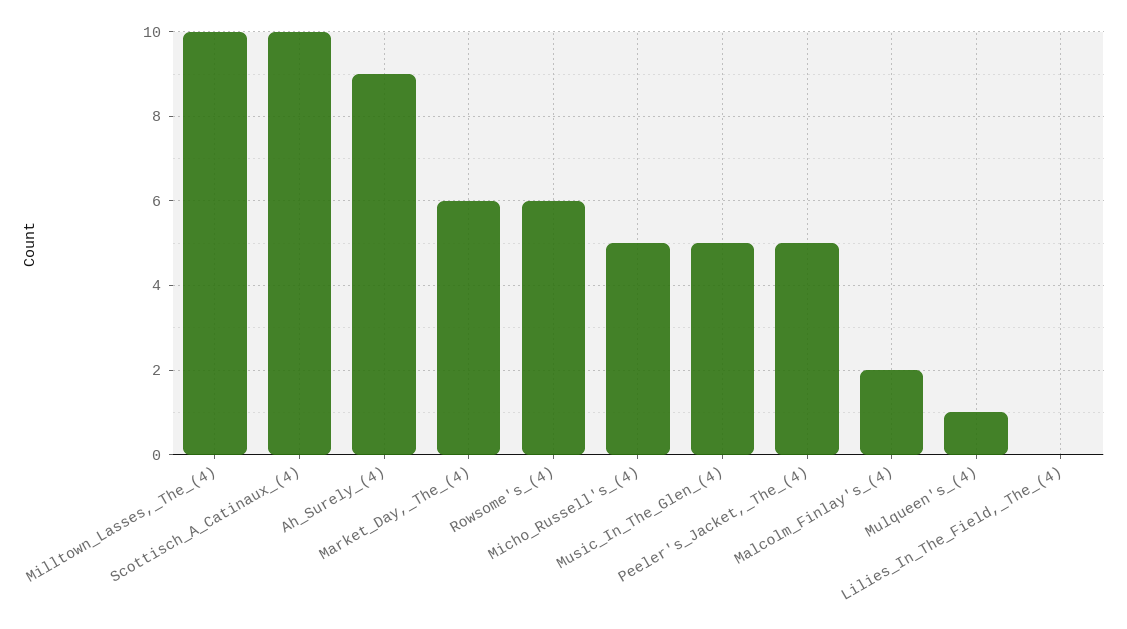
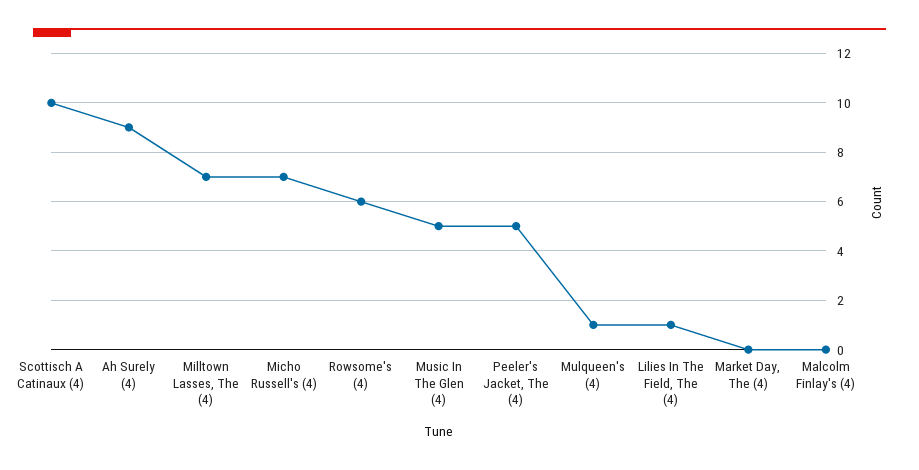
  {
-   "Milltown_Lasses,_The_(4)": 10,
+   "Milltown_Lasses,_The_(4)": 7,
    "Scottisch_A_Catinaux_(4)": 10,
    "Ah_Surely_(4)": 9,
-   "Market_Day,_The_(4)": 6,
+   "Market_Day,_The_(4)": 0,
    "Rowsome's_(4)": 6,
-   "Micho_Russell's_(4)": 5,
+   "Micho_Russell's_(4)": 7,
    "Music_In_The_Glen_(4)": 5,
    "Peeler's_Jacket,_The_(4)": 5,
-   "Malcolm_Finlay's_(4)": 2,
+   "Malcolm_Finlay's_(4)": 0,
    "Mulqueen's_(4)": 1,
-   "Lilies_In_The_Field,_The_(4)": 0
+   "Lilies_In_The_Field,_The_(4)": 1
  }

